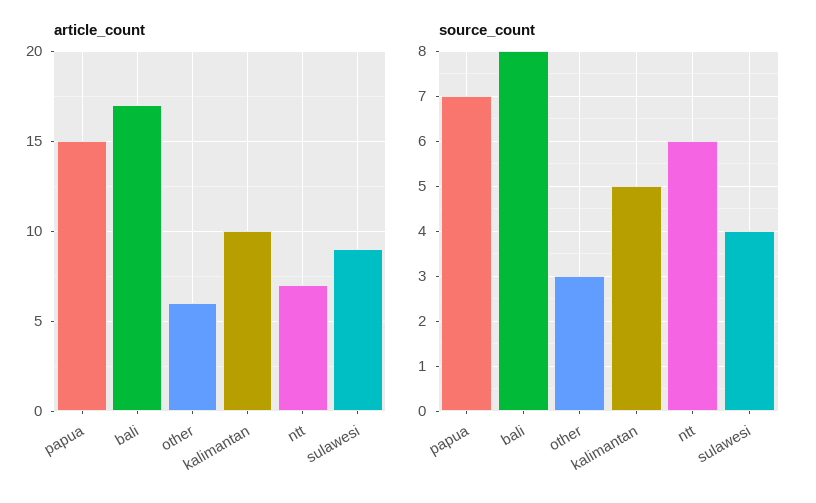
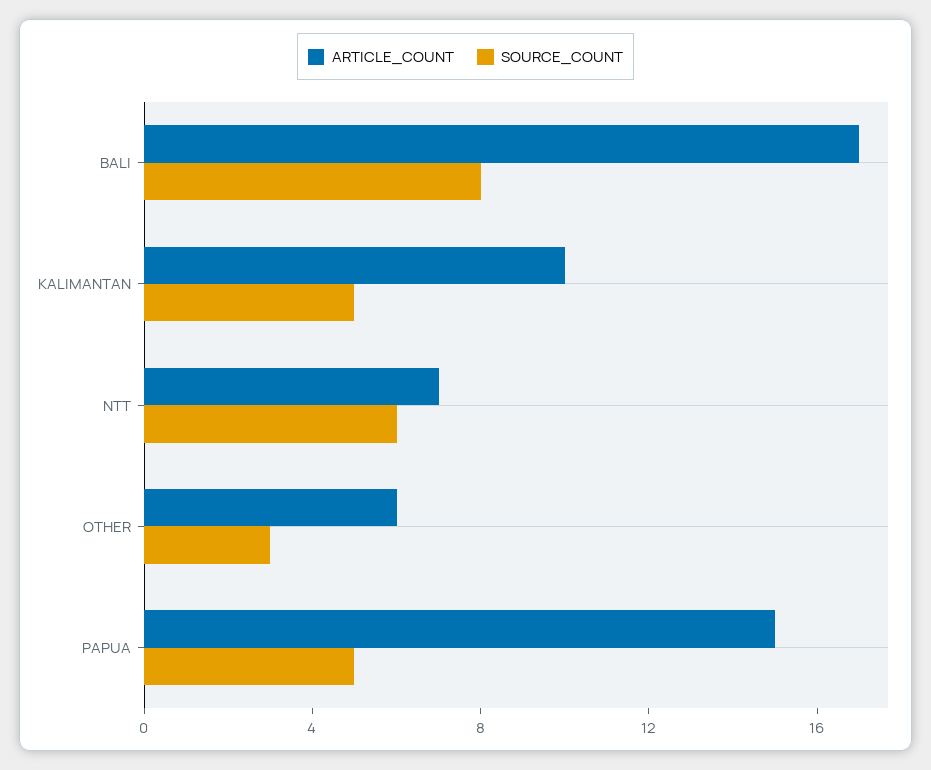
  {
    "article_count": {
      "papua": 15,
      "bali": 17,
      "other": 6,
      "kalimantan": 10,
-     "ntt": 7,
+     "ntt": 7
-     "sulawesi": 9
    },
    "source_count": {
-     "papua": 7,
+     "papua": 5,
      "bali": 8,
      "other": 3,
      "kalimantan": 5,
-     "ntt": 6,
+     "ntt": 6
-     "sulawesi": 4
    }
  }

